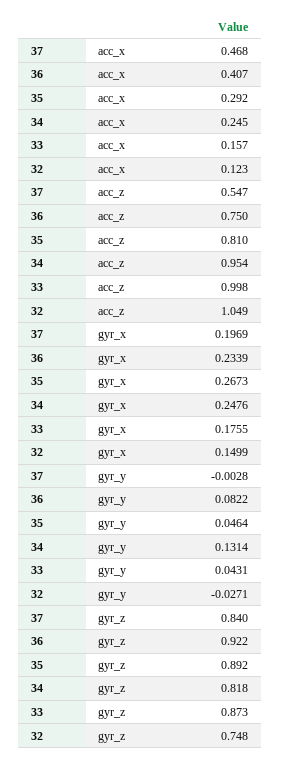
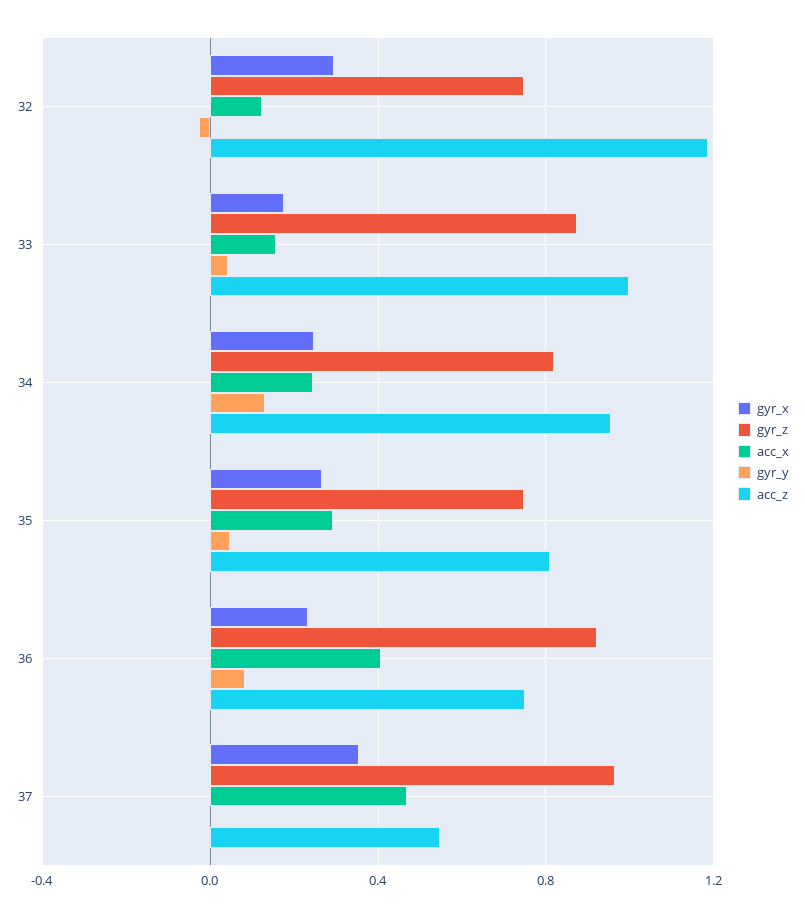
  {
    "acc_x": {
      "37": 0.468,
      "36": 0.407,
      "35": 0.292,
      "34": 0.245,
      "33": 0.157,
      "32": 0.123
    },
    "acc_z": {
      "37": 0.547,
      "36": 0.75,
      "35": 0.81,
      "34": 0.954,
      "33": 0.998,
-     "32": 1.049
+     "32": 1.2
    },
    "gyr_x": {
-     "37": 0.1969,
+     "37": 0.35,
      "36": 0.2339,
      "35": 0.2673,
      "34": 0.2476,
      "33": 0.1755,
-     "32": 0.1499
+     "32": 0.3
    },
    "gyr_y": {
      "37": -0.0028,
      "36": 0.0822,
      "35": 0.0464,
      "34": 0.1314,
      "33": 0.0431,
      "32": -0.0271
    },
    "gyr_z": {
-     "37": 0.84,
+     "37": 0.95,
      "36": 0.922,
-     "35": 0.892,
+     "35": 0.75,
      "34": 0.818,
      "33": 0.873,
      "32": 0.748
    }
  }

